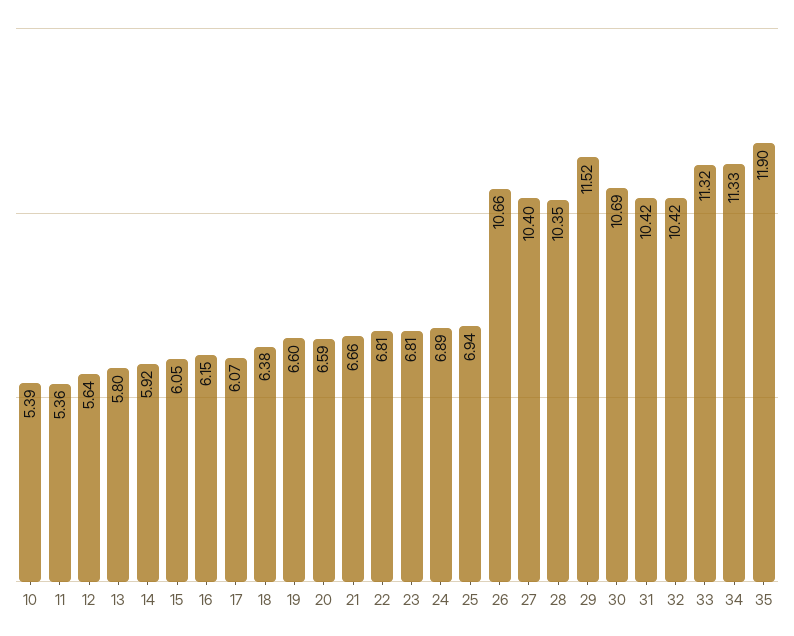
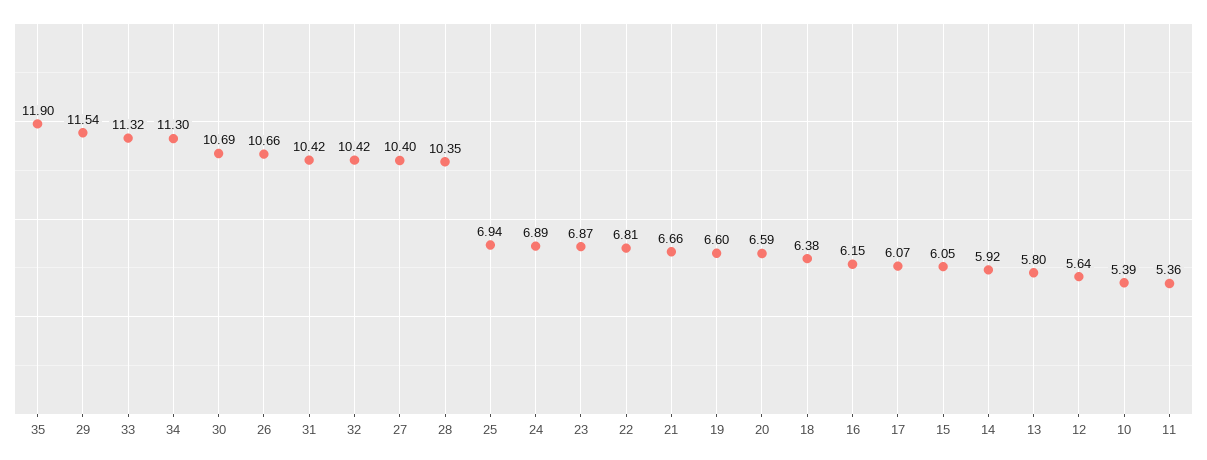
  {
    "10": 5.39,
    "11": 5.36,
    "12": 5.64,
    "13": 5.8,
    "14": 5.92,
    "15": 6.05,
    "16": 6.15,
    "17": 6.07,
    "18": 6.38,
    "19": 6.6,
    "20": 6.59,
    "21": 6.66,
    "22": 6.81,
-   "23": 6.81,
+   "23": 6.87,
    "24": 6.89,
    "25": 6.94,
    "26": 10.66,
    "27": 10.4,
    "28": 10.35,
-   "29": 11.52,
+   "29": 11.54,
    "30": 10.69,
    "31": 10.42,
    "32": 10.42,
    "33": 11.32,
-   "34": 11.33,
+   "34": 11.3,
    "35": 11.9
  }

